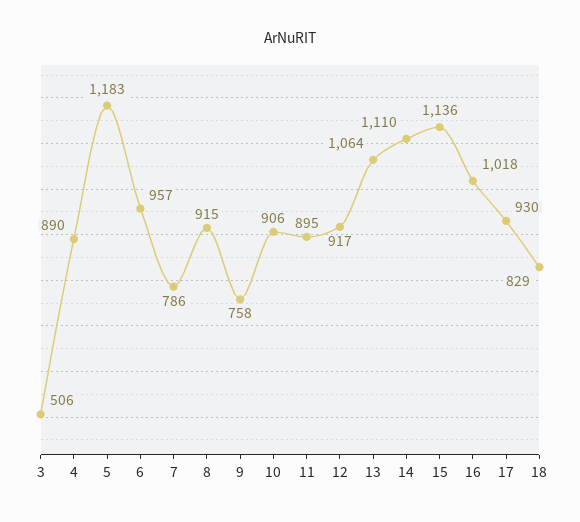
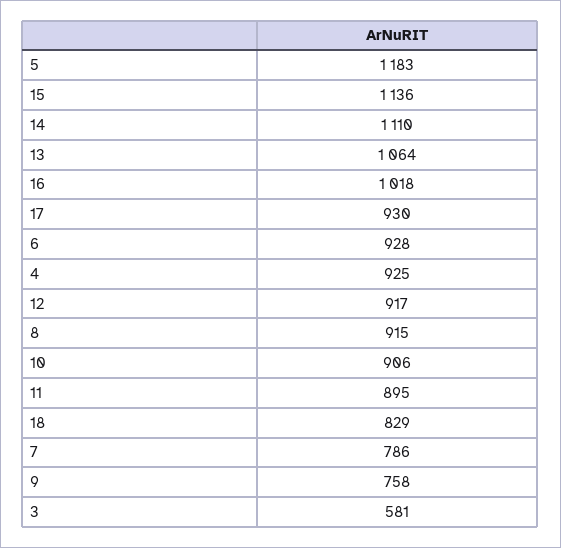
  {
-   "3": 506,
+   "3": 581,
-   "4": 890,
+   "4": 925,
    "5": 1183,
-   "6": 957,
+   "6": 928,
    "7": 786,
    "8": 915,
    "9": 758,
    "10": 906,
    "11": 895,
    "12": 917,
    "13": 1064,
    "14": 1110,
    "15": 1136,
    "16": 1018,
    "17": 930,
    "18": 829
  }

